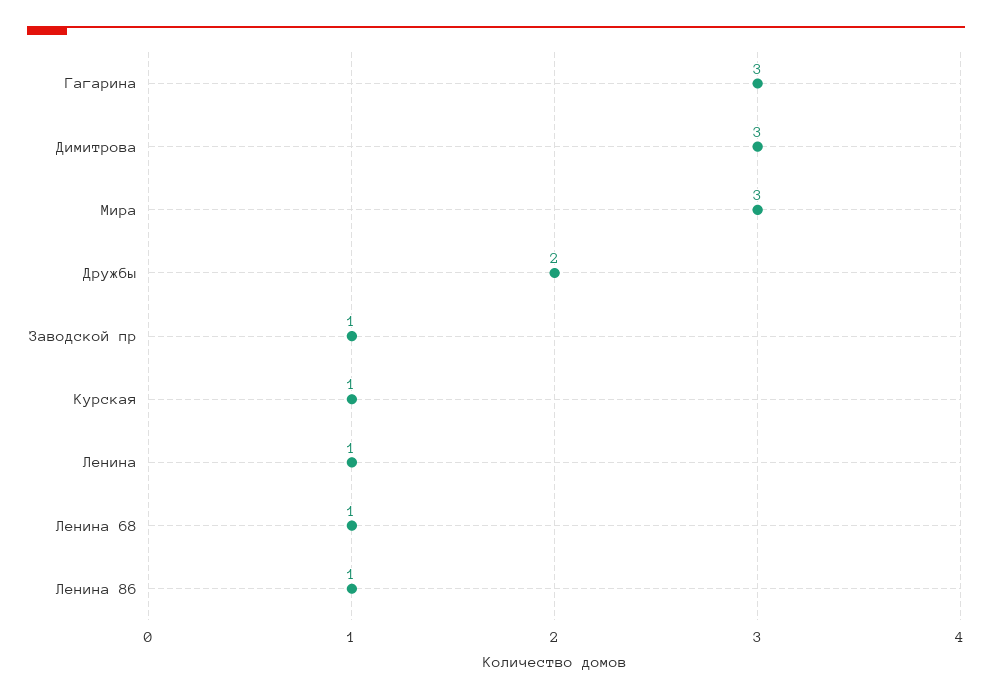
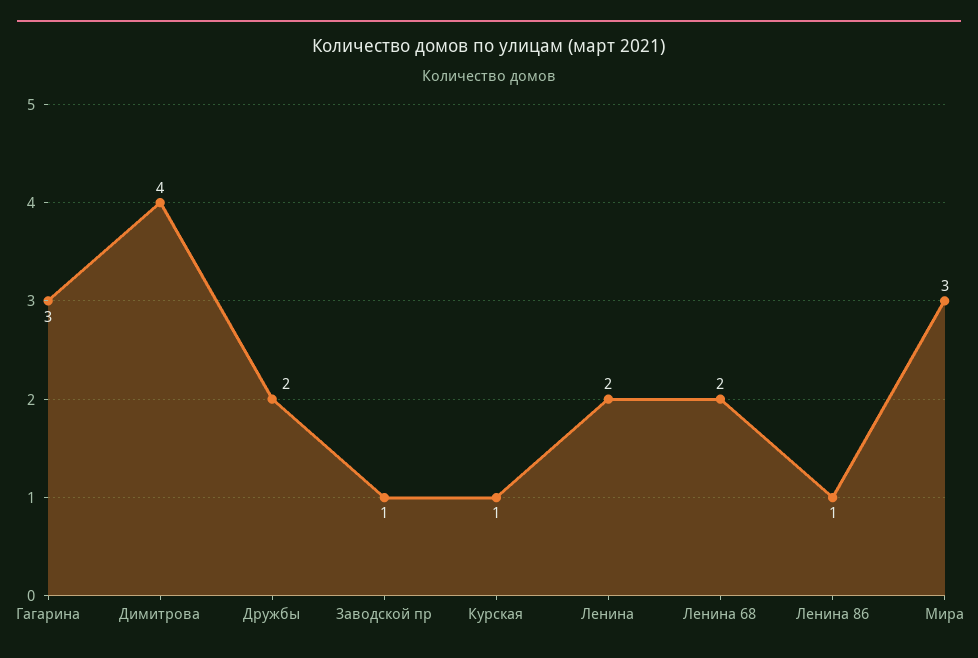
  {
    "Гагарина": 3,
-   "Димитрова": 3,
+   "Димитрова": 4,
    "Мира": 3,
    "Дружбы": 2,
    "Заводской пр": 1,
    "Курская": 1,
-   "Ленина": 1,
+   "Ленина": 2,
-   "Ленина 68": 1,
+   "Ленина 68": 2,
    "Ленина 86": 1
  }

